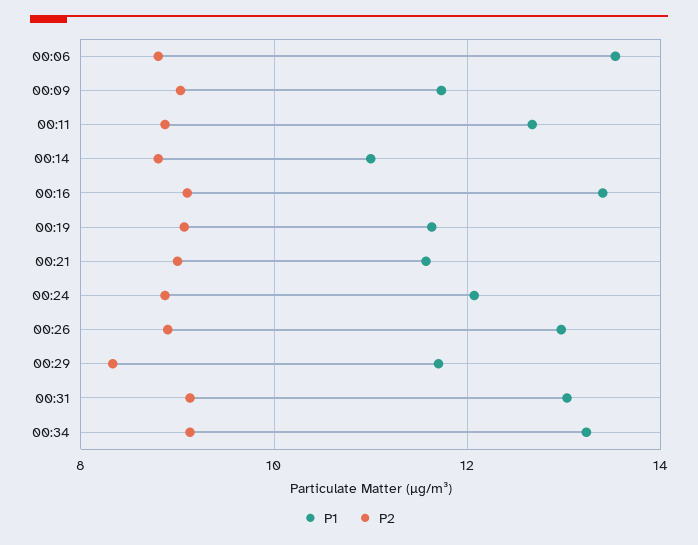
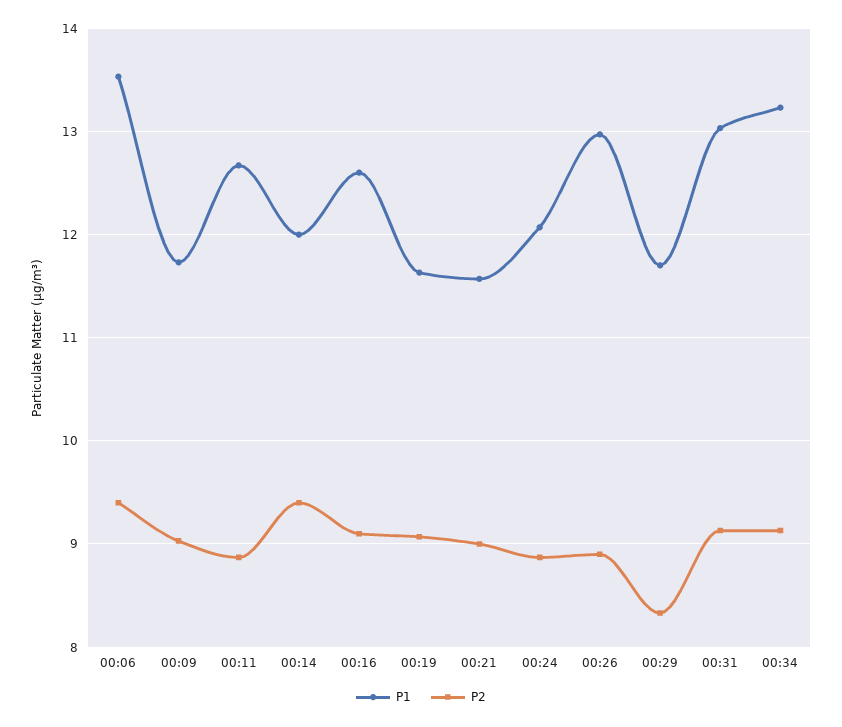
  {
    "P1": {
      "00:06": 13.5,
      "00:09": 11.7,
      "00:11": 12.7,
-     "00:14": 11,
+     "00:14": 12,
-     "00:16": 13.4,
+     "00:16": 12.6,
      "00:19": 11.6,
      "00:21": 11.6,
      "00:24": 12.1,
      "00:26": 13,
      "00:29": 11.7,
      "00:31": 13,
      "00:34": 13.2
    },
    "P2": {
-     "00:06": 8.8,
+     "00:06": 9.4,
      "00:09": 9,
      "00:11": 8.9,
-     "00:14": 8.8,
+     "00:14": 9.4,
      "00:16": 9.1,
      "00:19": 9.1,
      "00:21": 9,
      "00:24": 8.9,
      "00:26": 8.9,
      "00:29": 8.3,
      "00:31": 9.1,
      "00:34": 9.1
    }
  }

